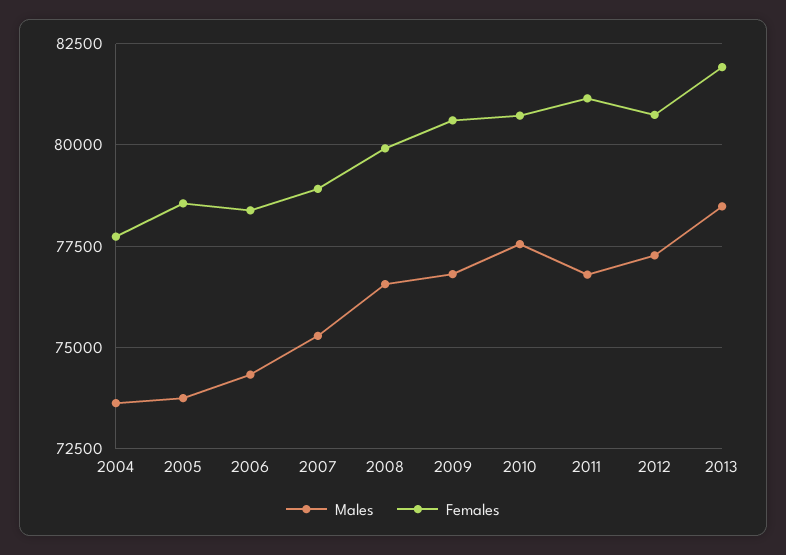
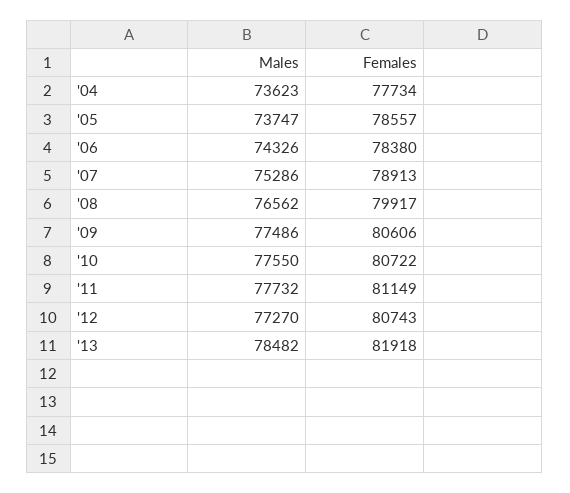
  {
    "Males": {
      "2004": 73623,
      "2005": 73747,
      "2006": 74326,
      "2007": 75286,
      "2008": 76562,
-     "2009": 76750,
+     "2009": 77486,
      "2010": 77550,
-     "2011": 76750,
+     "2011": 77732,
      "2012": 77270,
      "2013": 78482
    },
    "Females": {
      "2004": 77734,
      "2005": 78557,
      "2006": 78380,
      "2007": 78913,
      "2008": 79917,
      "2009": 80606,
      "2010": 80722,
      "2011": 81149,
      "2012": 80743,
      "2013": 81918
    }
  }

